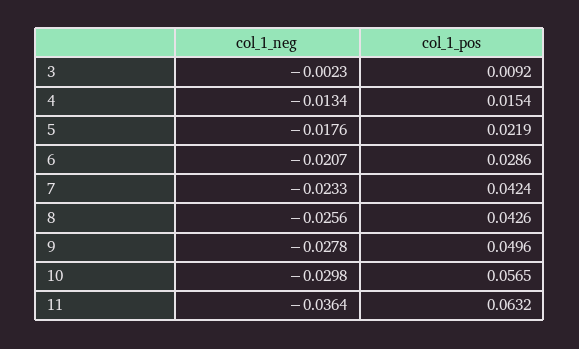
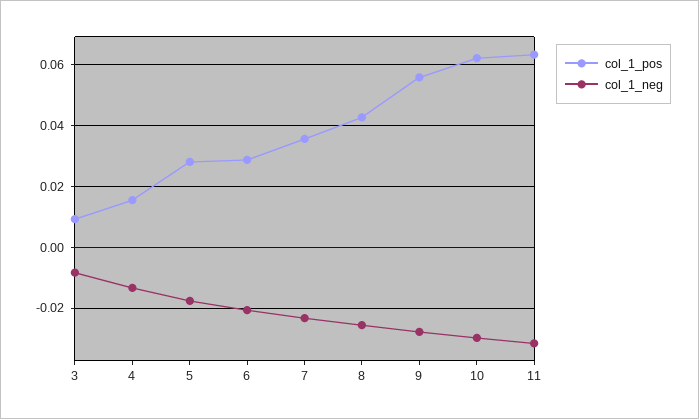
  {
    "col_1_neg": {
-     "3": -0.0023,
+     "3": -0.008,
      "4": -0.0134,
      "5": -0.0176,
      "6": -0.0207,
      "7": -0.0233,
      "8": -0.0256,
      "9": -0.0278,
      "10": -0.0298,
-     "11": -0.0364
+     "11": -0.032
    },
    "col_1_pos": {
      "3": 0.0092,
      "4": 0.0154,
-     "5": 0.0219,
+     "5": 0.028,
      "6": 0.0286,
-     "7": 0.0424,
+     "7": 0.036,
      "8": 0.0426,
-     "9": 0.0496,
+     "9": 0.056,
-     "10": 0.0565,
+     "10": 0.062,
      "11": 0.0632
    }
  }

